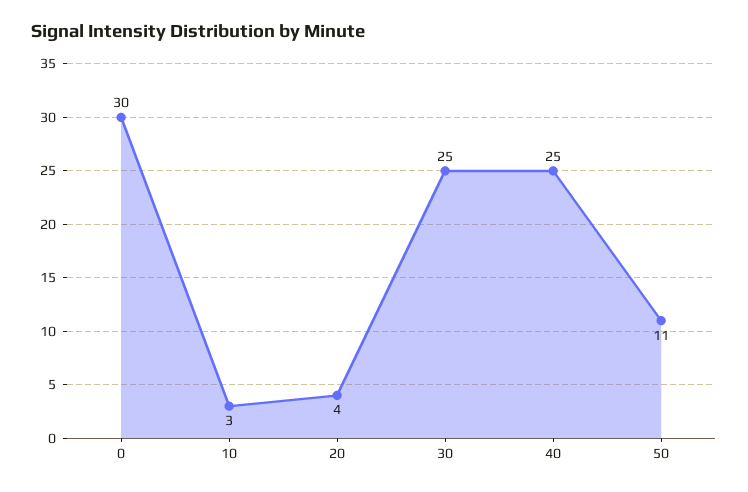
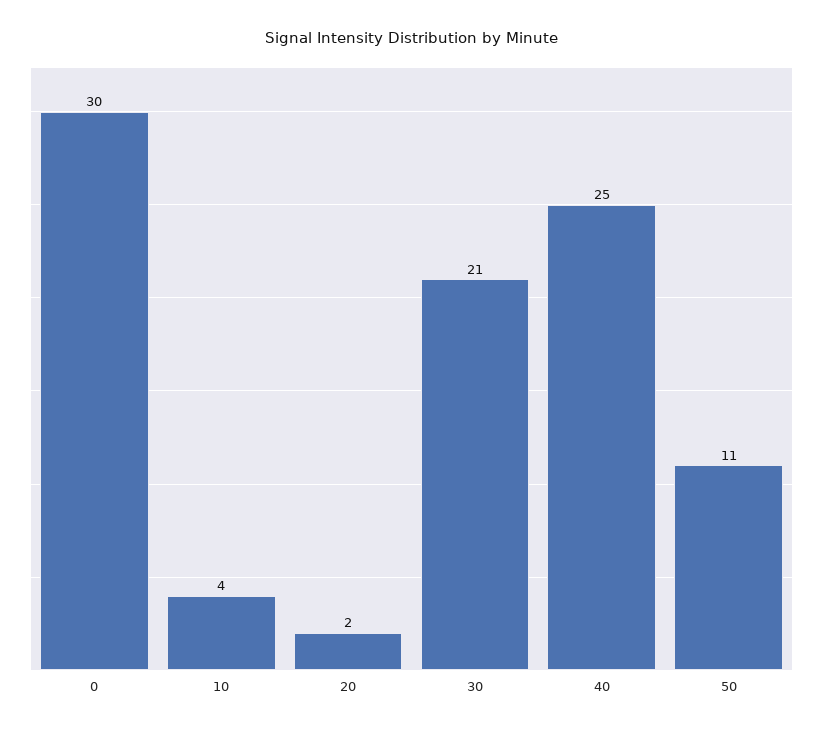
  {
    "0": 30,
-   "10": 3,
+   "10": 4,
-   "20": 4,
+   "20": 2,
-   "30": 25,
+   "30": 21,
    "40": 25,
    "50": 11
  }

